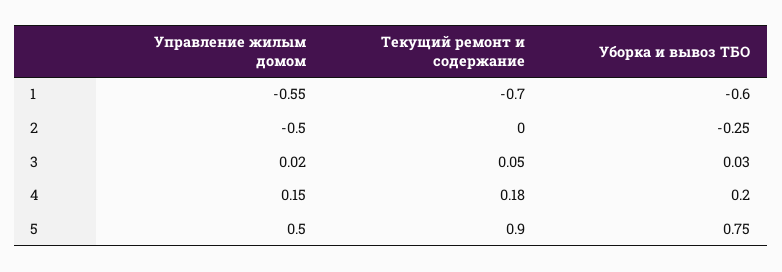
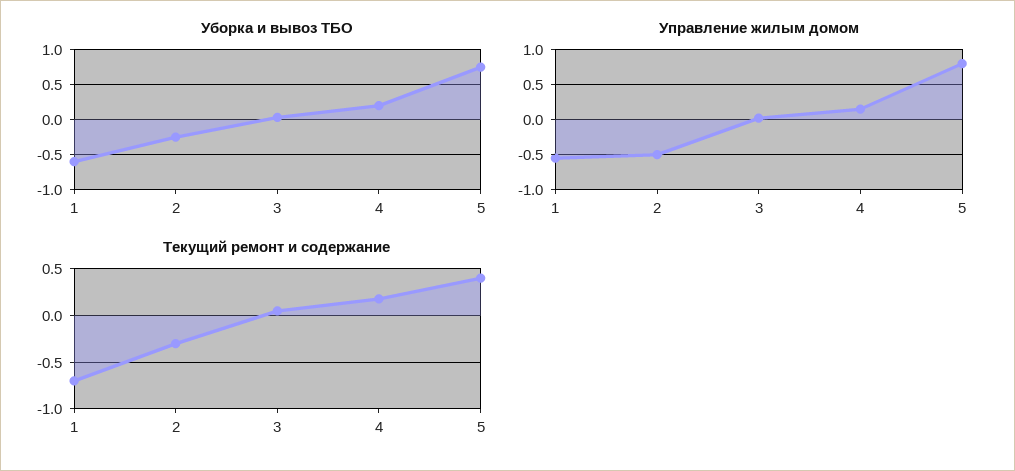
  {
    "Управление жилым домом": {
      "1": -0.55,
      "2": -0.5,
      "3": 0.02,
      "4": 0.15,
-     "5": 0.5
+     "5": 0.8
    },
    "Текущий ремонт и содержание": {
      "1": -0.7,
-     "2": 0,
+     "2": -0.3,
      "3": 0.05,
      "4": 0.18,
-     "5": 0.9
+     "5": 0.4
    },
    "Уборка и вывоз ТБО": {
      "1": -0.6,
      "2": -0.25,
      "3": 0.03,
      "4": 0.2,
      "5": 0.75
    }
  }

